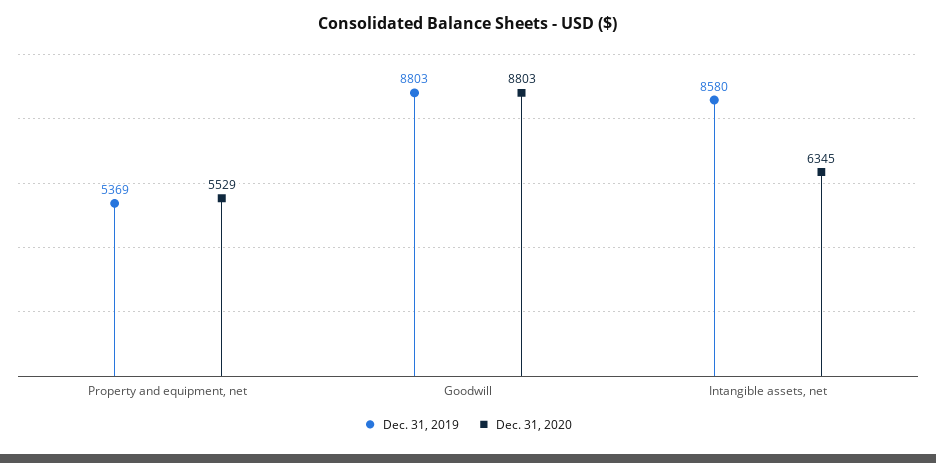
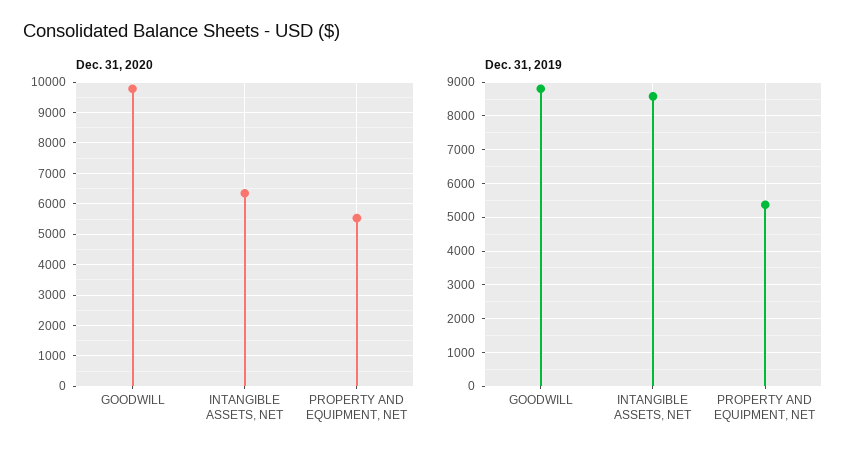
  {
    "Dec. 31, 2019": {
      "Property and equipment, net": 5369,
      "Goodwill": 8803,
      "Intangible assets, net": 8580
    },
    "Dec. 31, 2020": {
      "Property and equipment, net": 5529,
-     "Goodwill": 8803,
+     "Goodwill": 9800,
      "Intangible assets, net": 6345
    }
  }

